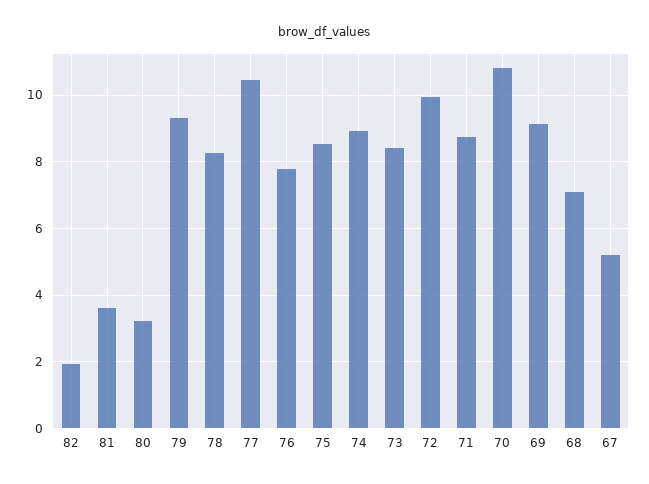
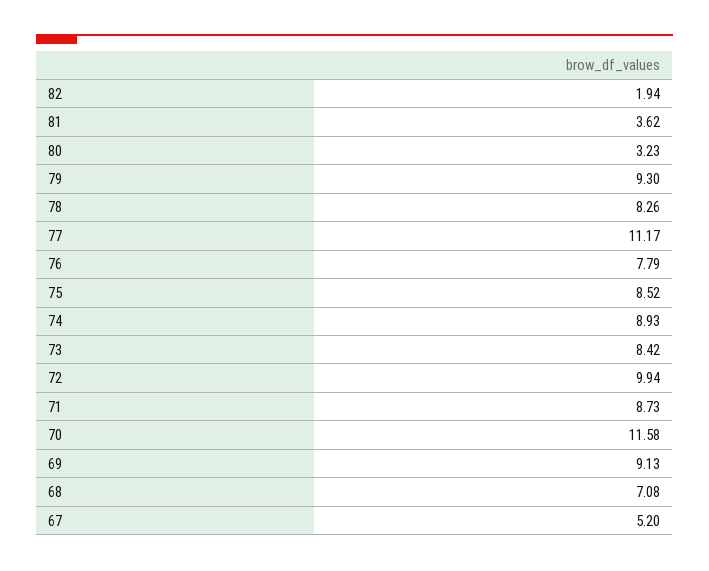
  {
    "82": 1.94,
    "81": 3.62,
    "80": 3.23,
    "79": 9.3,
    "78": 8.26,
-   "77": 10.4,
+   "77": 11.17,
    "76": 7.79,
    "75": 8.52,
    "74": 8.93,
    "73": 8.42,
    "72": 9.94,
    "71": 8.73,
-   "70": 10.8,
+   "70": 11.58,
    "69": 9.13,
    "68": 7.08,
    "67": 5.2
  }

